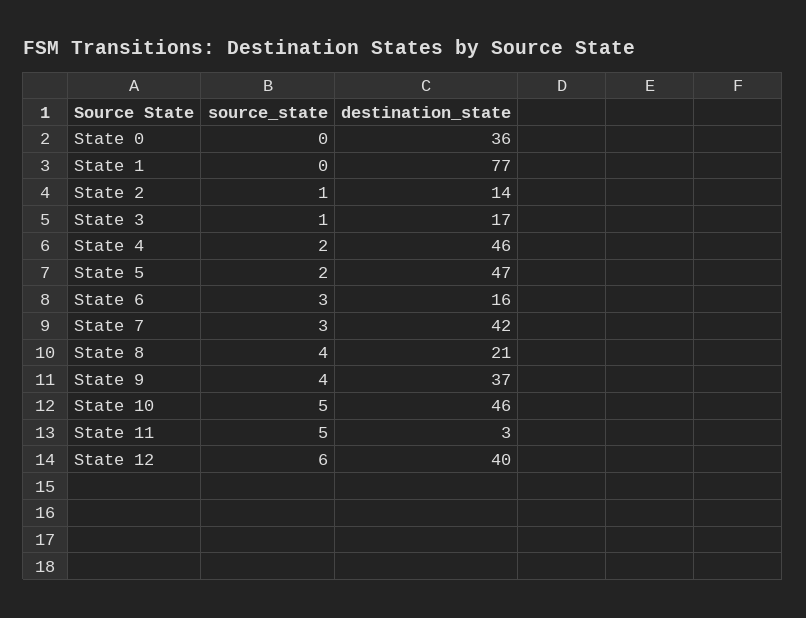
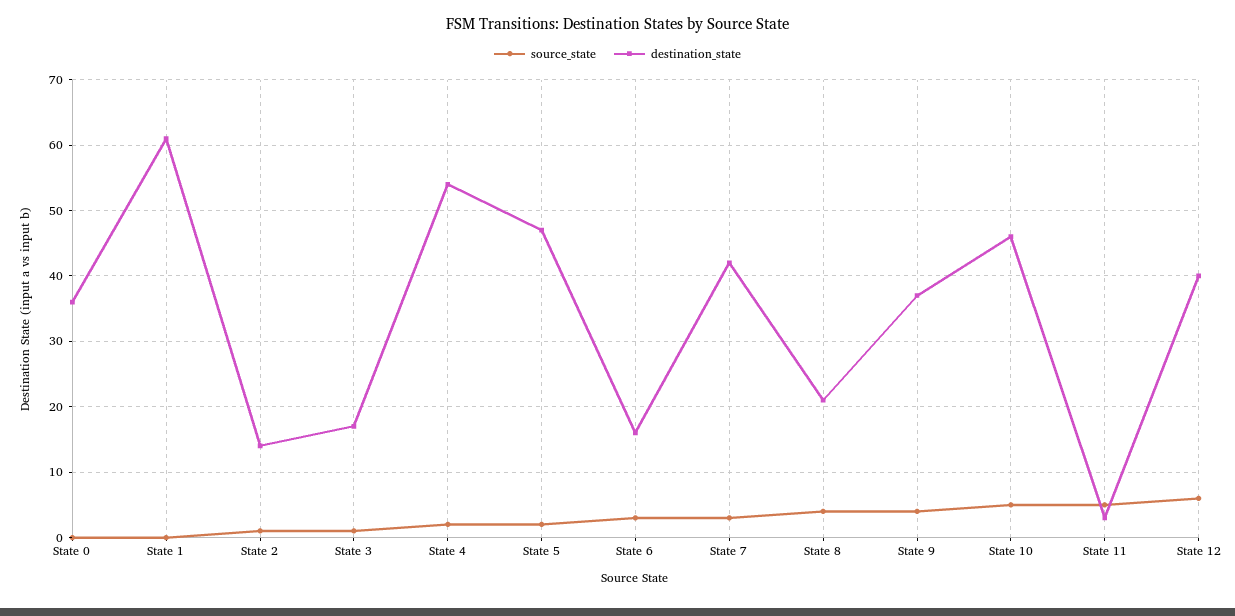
  {
    "source_state": {
      "State 0": 0,
      "State 1": 0,
      "State 2": 1,
      "State 3": 1,
      "State 4": 2,
      "State 5": 2,
      "State 6": 3,
      "State 7": 3,
      "State 8": 4,
      "State 9": 4,
      "State 10": 5,
      "State 11": 5,
      "State 12": 6
    },
    "destination_state": {
      "State 0": 36,
-     "State 1": 77,
+     "State 1": 61,
      "State 2": 14,
      "State 3": 17,
-     "State 4": 46,
+     "State 4": 54,
      "State 5": 47,
      "State 6": 16,
      "State 7": 42,
      "State 8": 21,
      "State 9": 37,
      "State 10": 46,
      "State 11": 3,
      "State 12": 40
    }
  }

